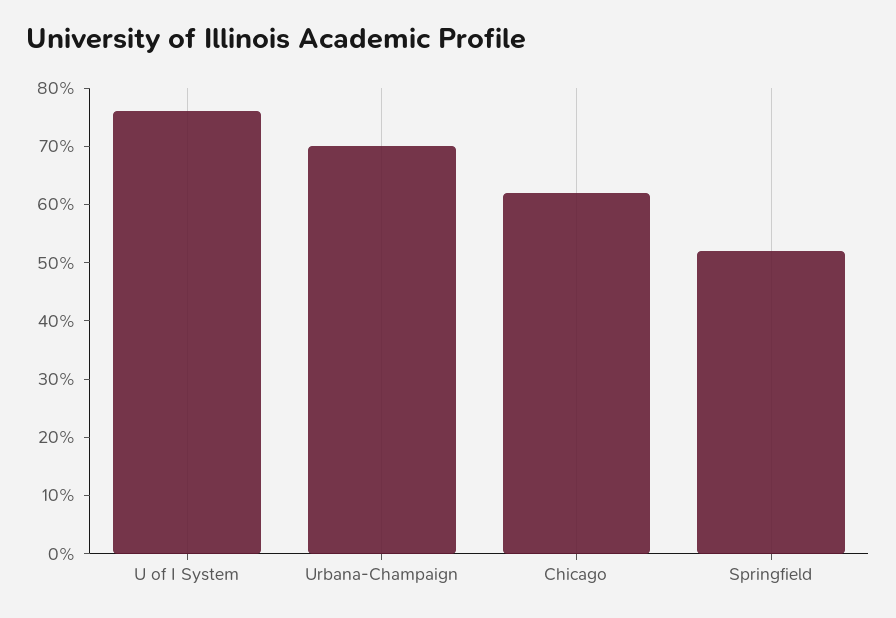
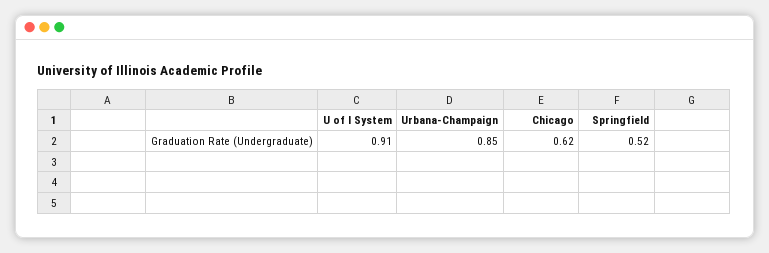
  {
-   "U of I System": 0.75,
+   "U of I System": 0.91,
-   "Urbana-Champaign": 0.7,
+   "Urbana-Champaign": 0.85,
    "Chicago": 0.62,
    "Springfield": 0.52
  }

